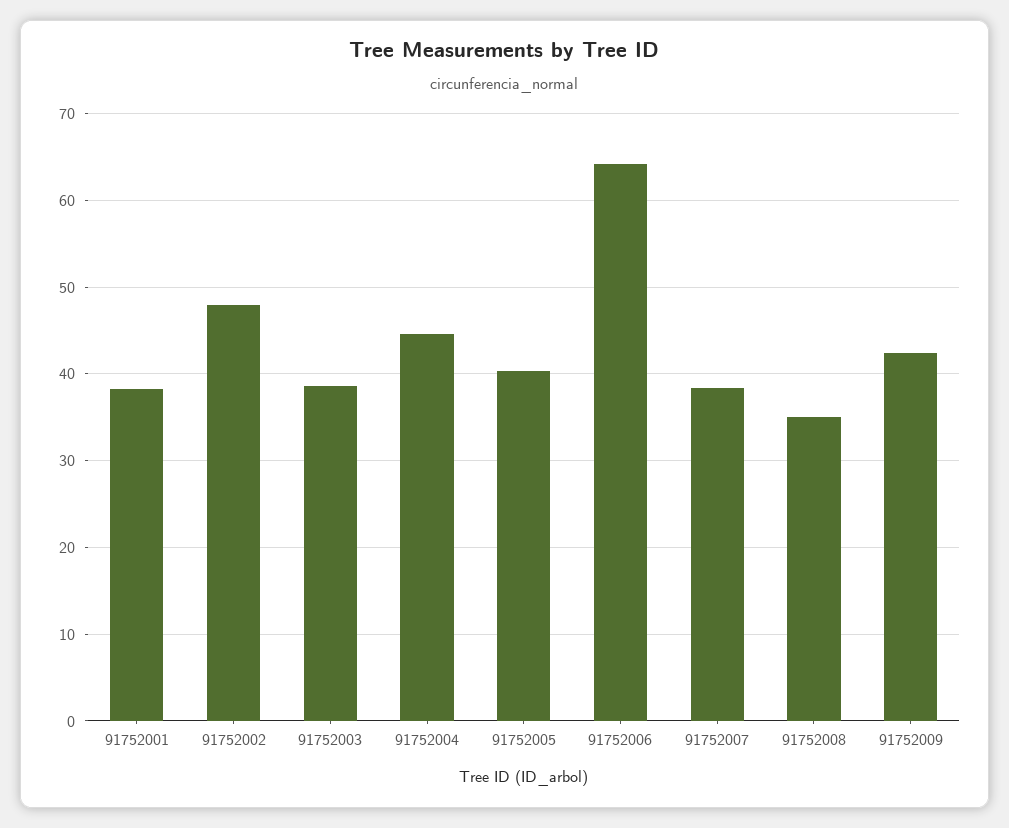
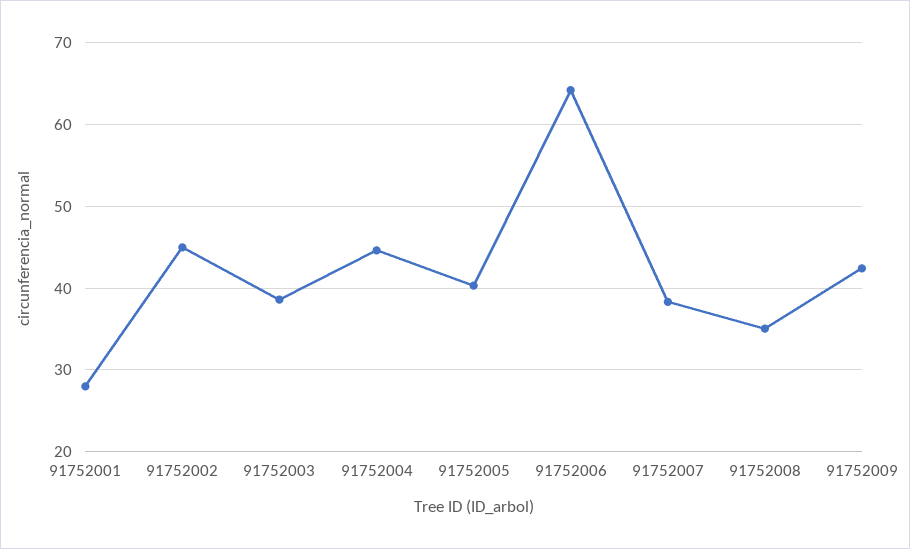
  {
-   "91752001": 38,
+   "91752001": 28,
-   "91752002": 48,
+   "91752002": 45,
    "91752003": 39,
    "91752004": 45,
    "91752005": 40,
    "91752006": 64,
    "91752007": 38,
    "91752008": 35,
    "91752009": 42
  }

